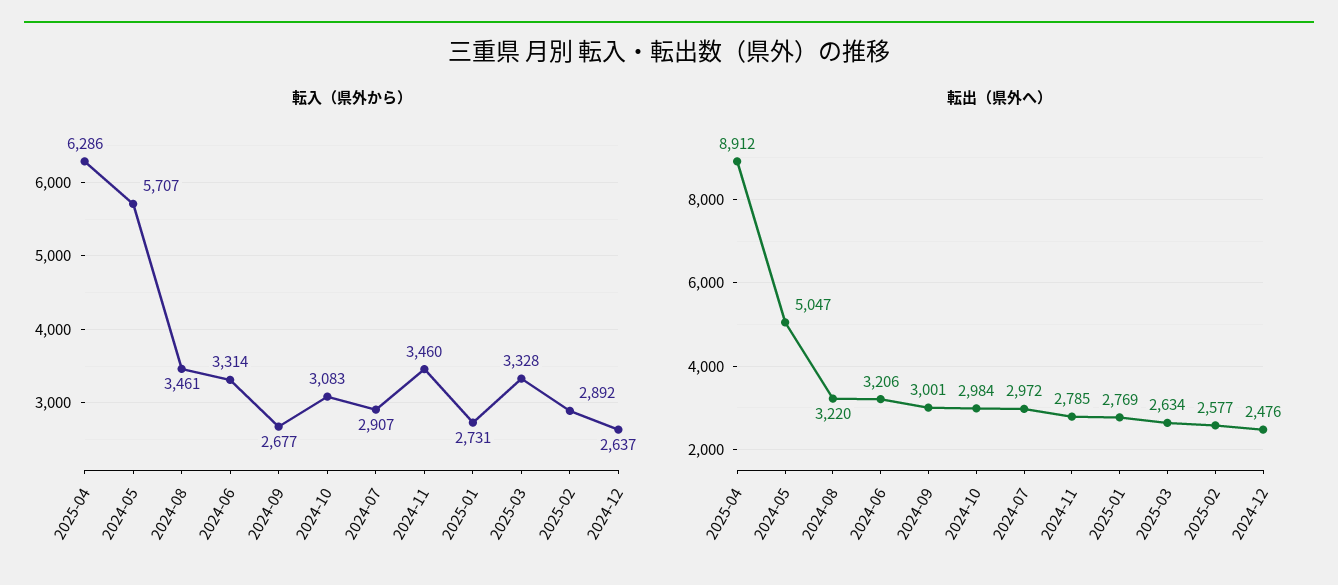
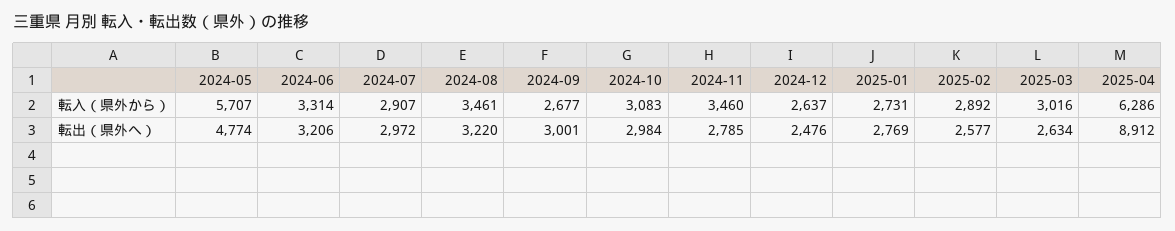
  {
    "転入（県外から）": {
      "2025-04": 6286,
      "2024-05": 5707,
      "2024-08": 3461,
      "2024-06": 3314,
      "2024-09": 2677,
      "2024-10": 3083,
      "2024-07": 2907,
      "2024-11": 3460,
      "2025-01": 2731,
-     "2025-03": 3328,
+     "2025-03": 3016,
      "2025-02": 2892,
      "2024-12": 2637
    },
    "転出（県外へ）": {
      "2025-04": 8912,
-     "2024-05": 5047,
+     "2024-05": 4774,
      "2024-08": 3220,
      "2024-06": 3206,
      "2024-09": 3001,
      "2024-10": 2984,
      "2024-07": 2972,
      "2024-11": 2785,
      "2025-01": 2769,
      "2025-03": 2634,
      "2025-02": 2577,
      "2024-12": 2476
    }
  }

